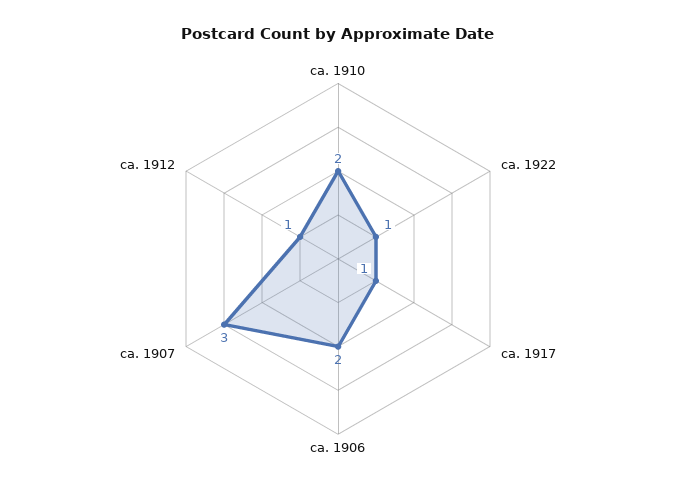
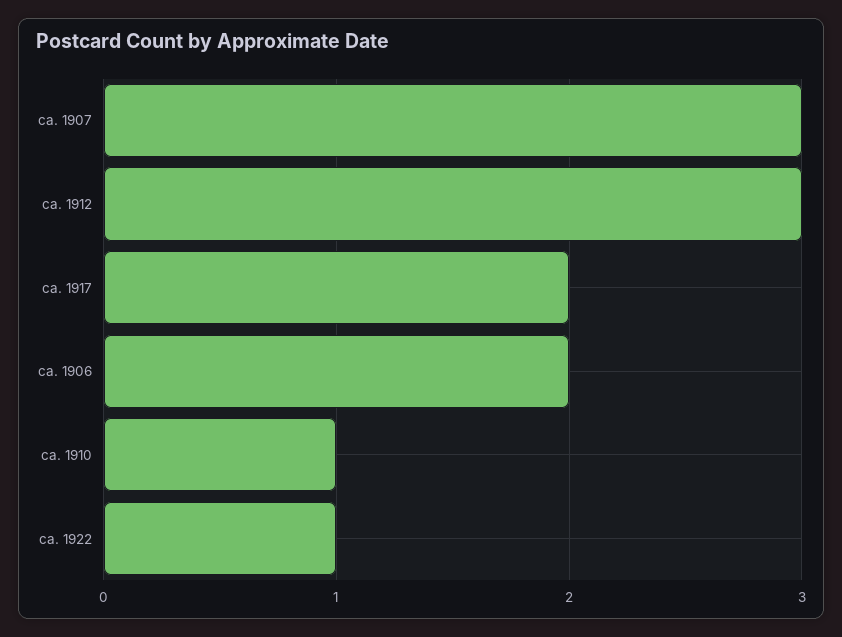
  {
-   "ca. 1910": 2,
+   "ca. 1910": 1,
    "ca. 1922": 1,
-   "ca. 1917": 1,
+   "ca. 1917": 2,
    "ca. 1906": 2,
    "ca. 1907": 3,
-   "ca. 1912": 1
+   "ca. 1912": 3
  }

